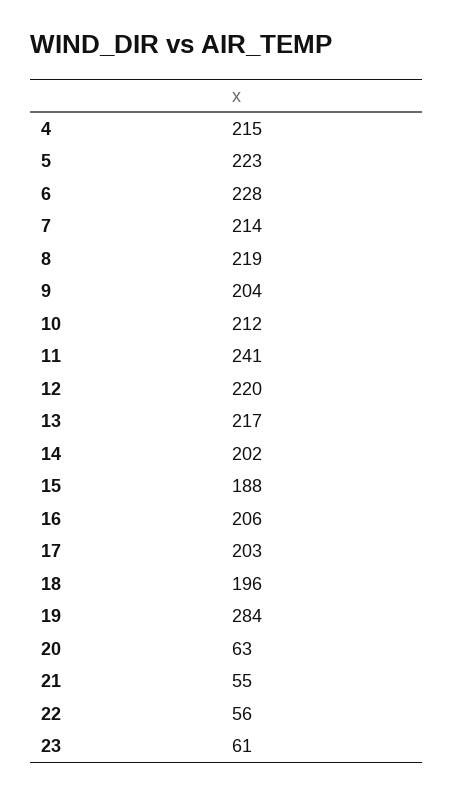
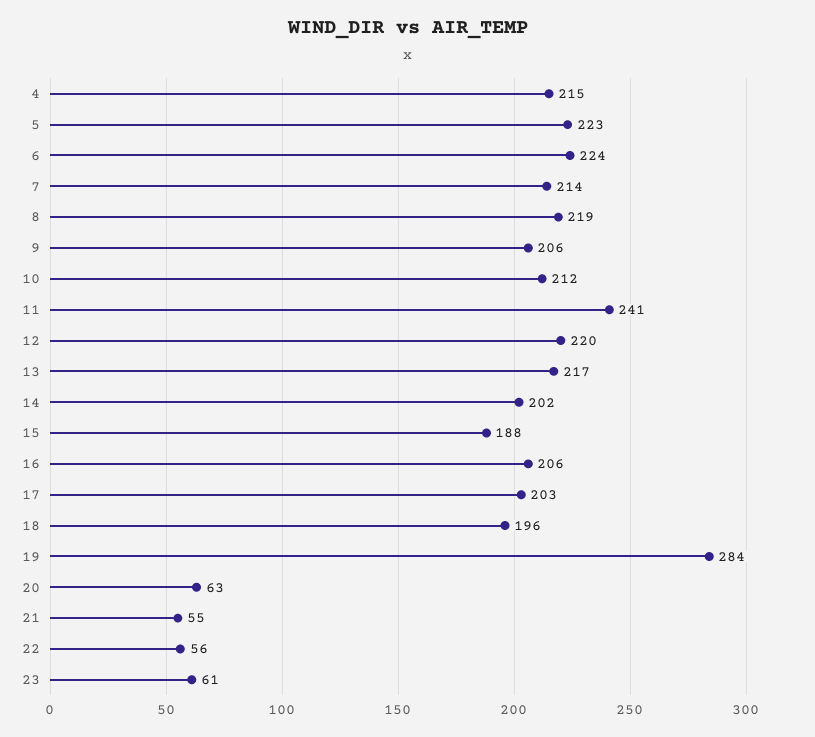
  {
    "4": 215,
    "5": 223,
-   "6": 228,
+   "6": 224,
    "7": 214,
    "8": 219,
-   "9": 204,
+   "9": 206,
    "10": 212,
    "11": 241,
    "12": 220,
    "13": 217,
    "14": 202,
    "15": 188,
    "16": 206,
    "17": 203,
    "18": 196,
    "19": 284,
    "20": 63,
    "21": 55,
    "22": 56,
    "23": 61
  }

